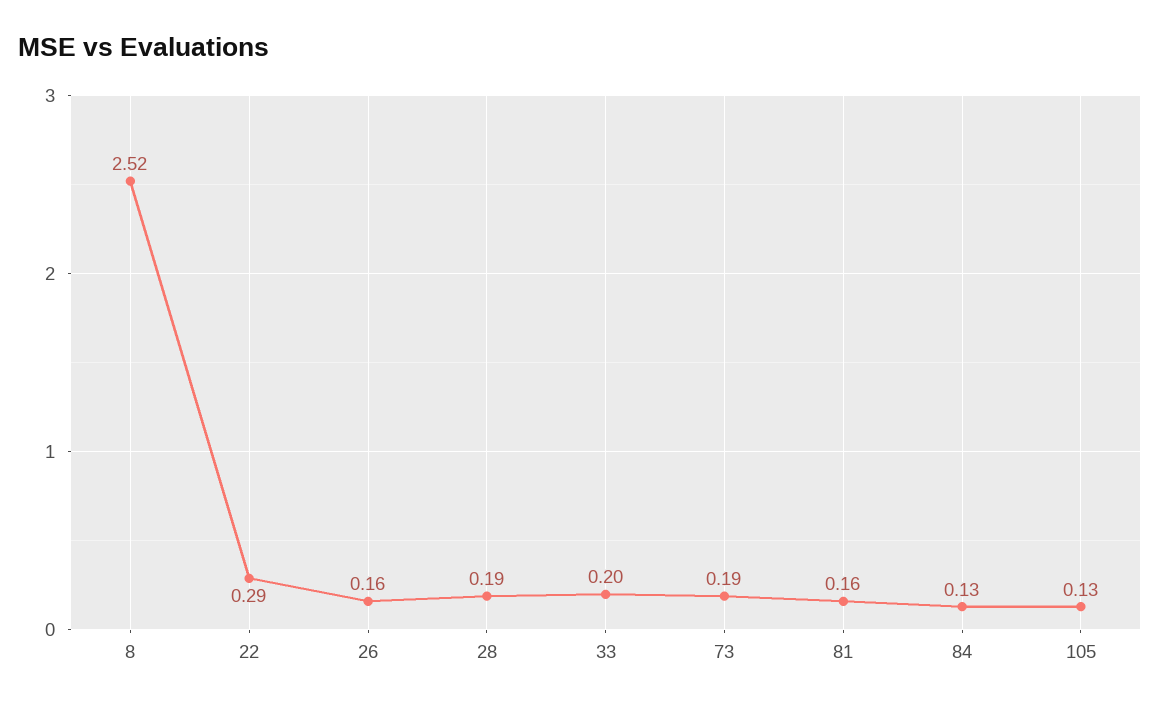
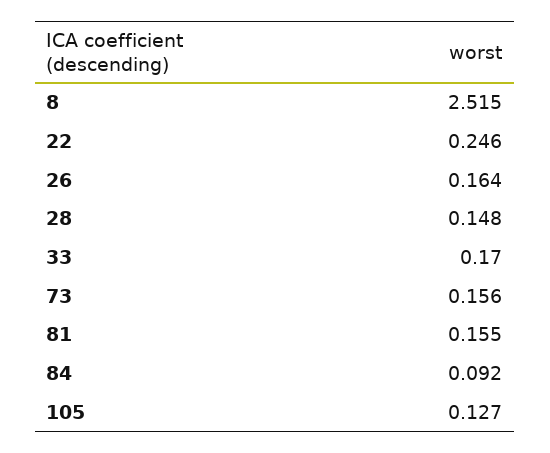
  {
    "8": 2.515,
-   "22": 0.29,
+   "22": 0.246,
    "26": 0.164,
-   "28": 0.19,
+   "28": 0.148,
-   "33": 0.2,
+   "33": 0.17,
-   "73": 0.19,
+   "73": 0.156,
    "81": 0.155,
-   "84": 0.13,
+   "84": 0.092,
    "105": 0.127
  }

